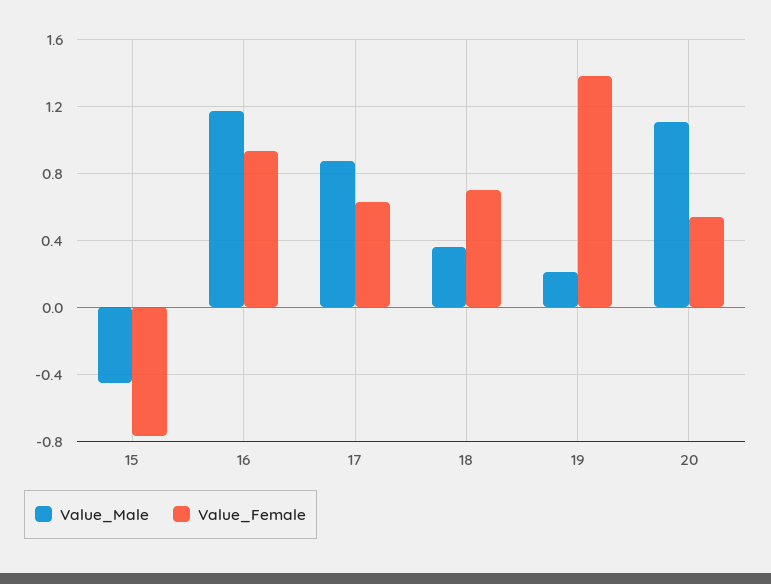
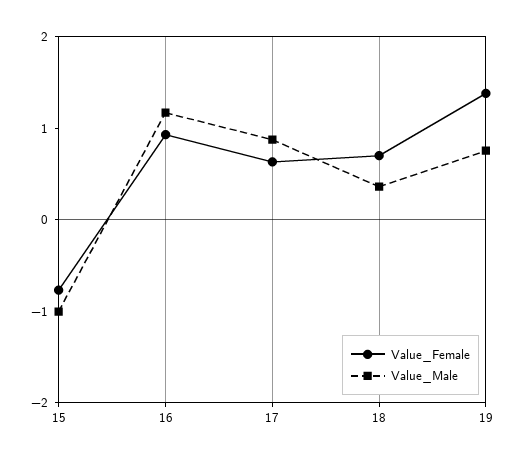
  {
    "Value_Male": {
-     "15": -0.45,
+     "15": -1,
      "16": 1.15,
      "17": 0.9,
      "18": 0.35,
-     "19": 0.2,
+     "19": 0.8
-     "20": 1.1
    },
    "Value_Female": {
      "15": -0.75,
      "16": 0.95,
      "17": 0.65,
      "18": 0.7,
-     "19": 1.4,
+     "19": 1.4
-     "20": 0.55
    }
  }

